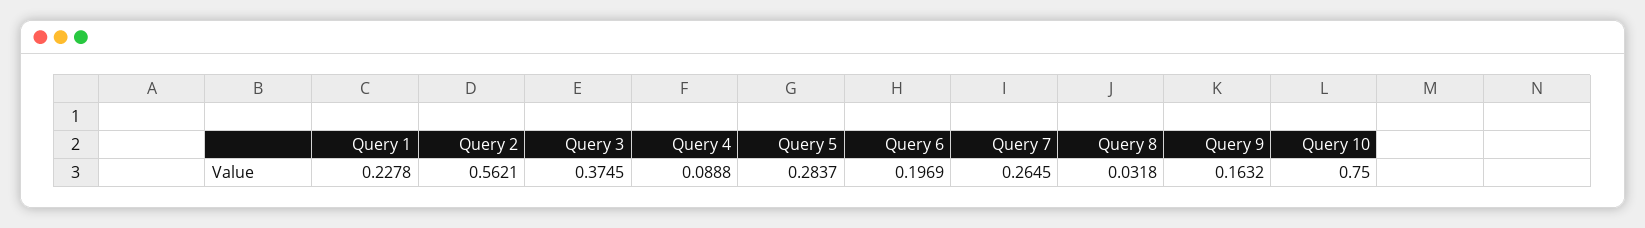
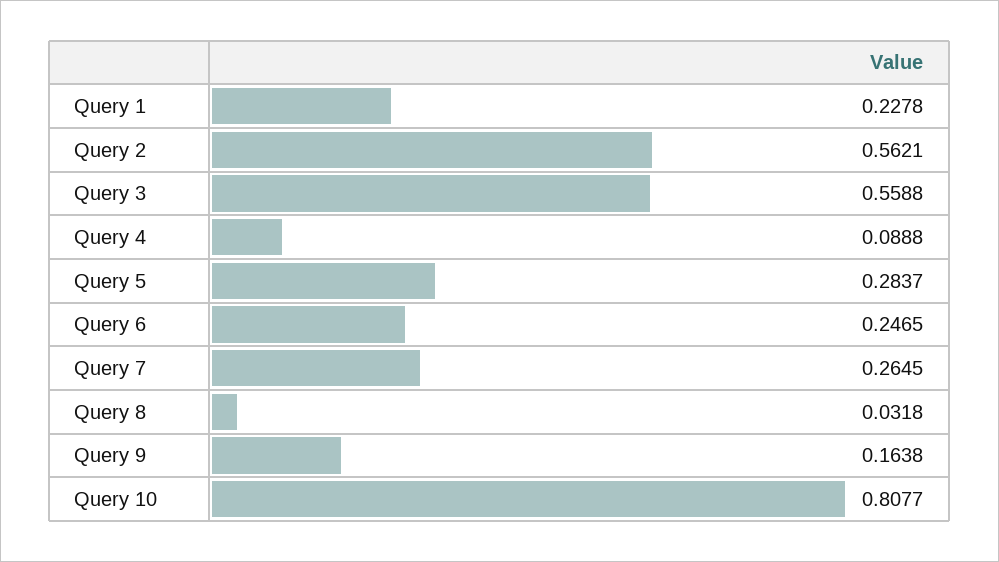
  {
    "Query 1": 0.2278,
    "Query 2": 0.5621,
-   "Query 3": 0.3745,
+   "Query 3": 0.5588,
    "Query 4": 0.0888,
    "Query 5": 0.2837,
-   "Query 6": 0.1969,
+   "Query 6": 0.2465,
    "Query 7": 0.2645,
    "Query 8": 0.0318,
-   "Query 9": 0.1632,
+   "Query 9": 0.1638,
-   "Query 10": 0.75
+   "Query 10": 0.8077
  }

